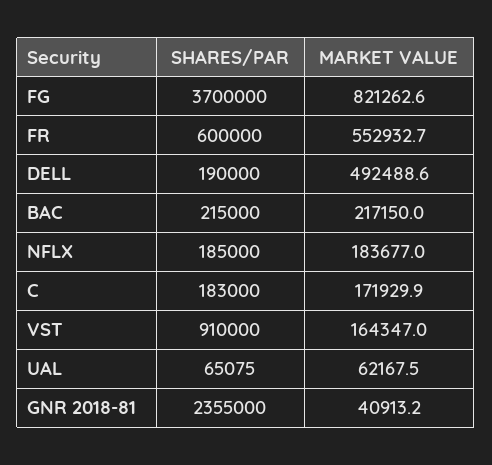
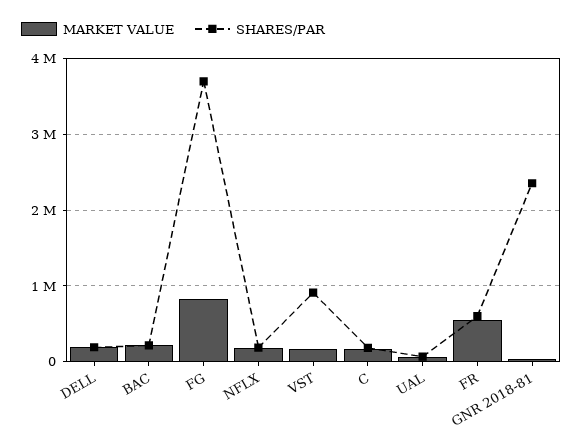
  {
    "SHARES/PAR": {
      "FG": 3700000,
      "FR": 600000,
      "DELL": 190000,
      "BAC": 215000,
      "NFLX": 185000,
      "C": 183000,
      "VST": 910000,
      "UAL": 65075,
      "GNR 2018-81": 2355000
    },
    "MARKET VALUE": {
      "FG": 821262.6,
      "FR": 552932.7,
-     "DELL": 492488.6,
+     "DELL": 200000,
      "BAC": 217150,
      "NFLX": 183677,
      "C": 171929.9,
      "VST": 164347,
      "UAL": 62167.5,
      "GNR 2018-81": 40913.2
    }
  }

